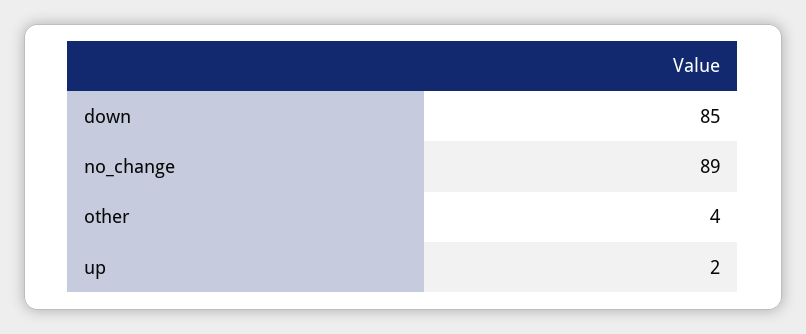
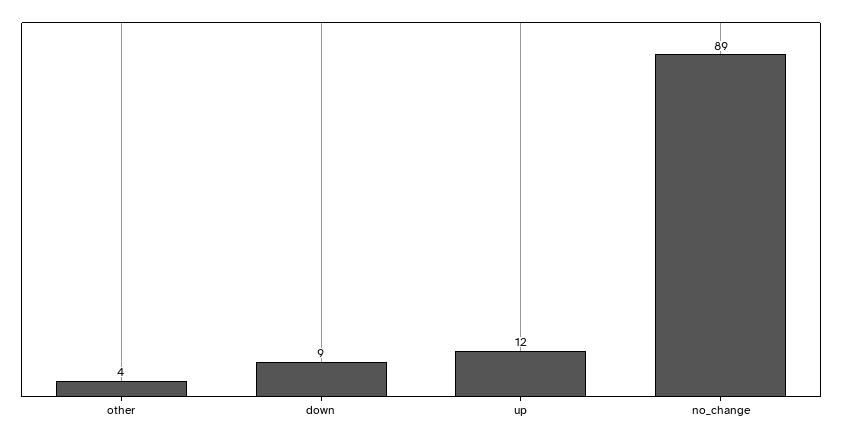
  {
-   "down": 85,
+   "down": 9,
    "no_change": 89,
    "other": 4,
-   "up": 2
+   "up": 12
  }

